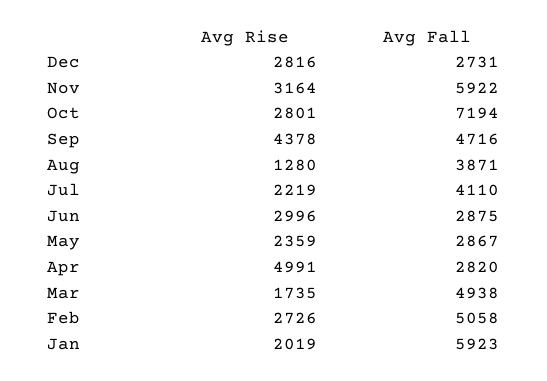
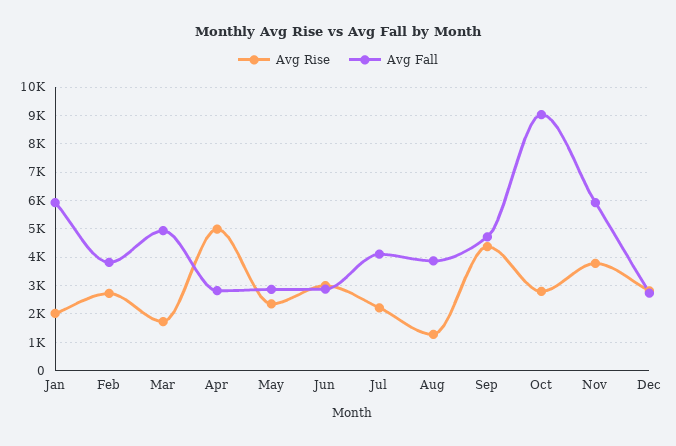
  {
    "Avg Rise": {
      "Dec": 2816,
-     "Nov": 3164,
+     "Nov": 3750,
      "Oct": 2801,
      "Sep": 4378,
      "Aug": 1280,
      "Jul": 2219,
      "Jun": 2996,
      "May": 2359,
      "Apr": 4991,
      "Mar": 1735,
      "Feb": 2726,
      "Jan": 2019
    },
    "Avg Fall": {
      "Dec": 2731,
      "Nov": 5922,
-     "Oct": 7194,
+     "Oct": 9000,
      "Sep": 4716,
      "Aug": 3871,
      "Jul": 4110,
      "Jun": 2875,
      "May": 2867,
      "Apr": 2820,
      "Mar": 4938,
-     "Feb": 5058,
+     "Feb": 3750,
      "Jan": 5923
    }
  }

